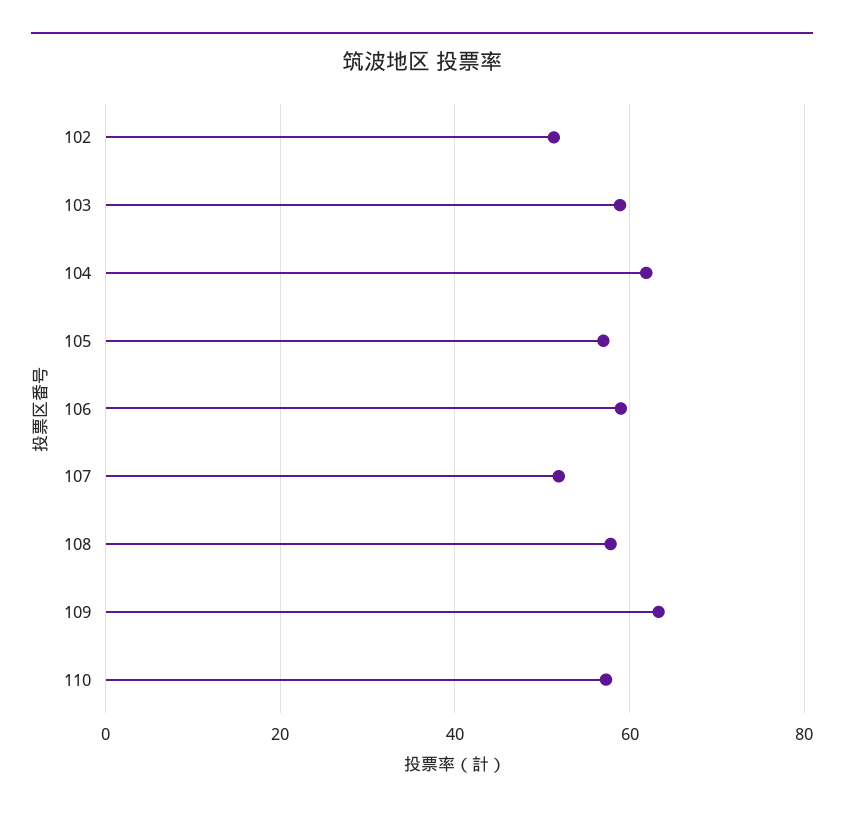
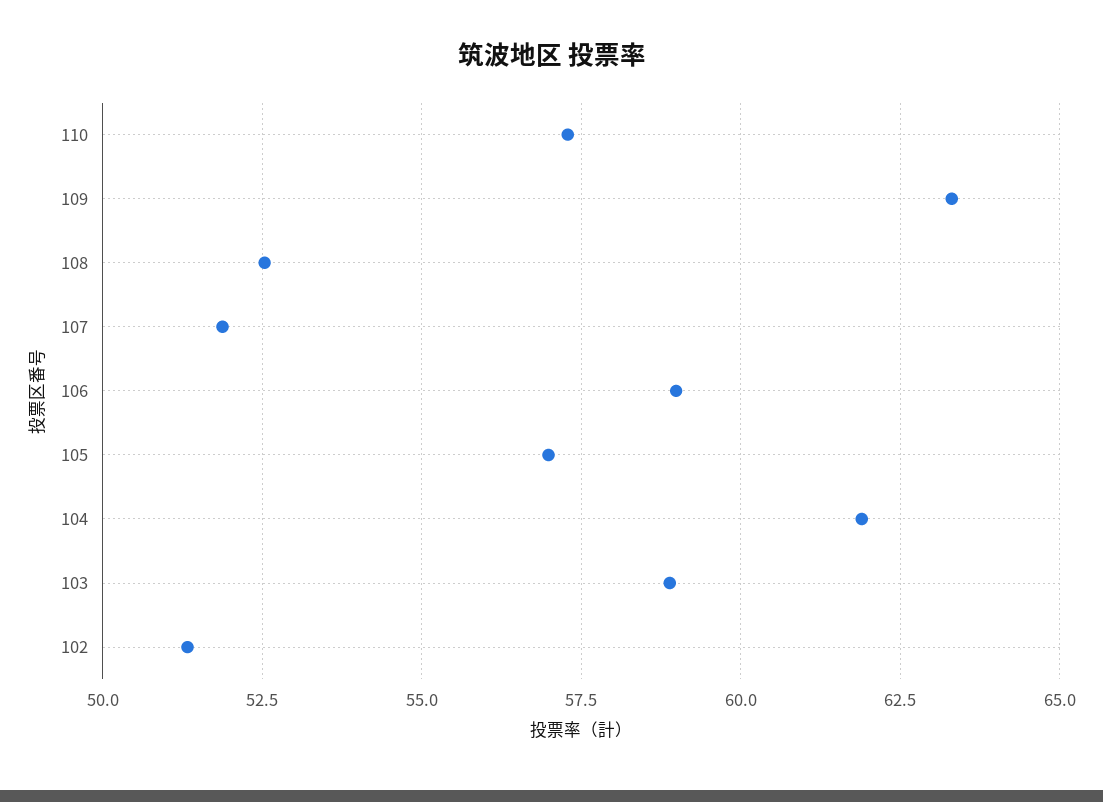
  {
    "102": 51.25,
    "103": 59,
    "104": 62,
    "105": 57,
    "106": 59,
    "107": 52,
-   "108": 58,
+   "108": 52.5,
    "109": 63.25,
    "110": 57.25
  }

